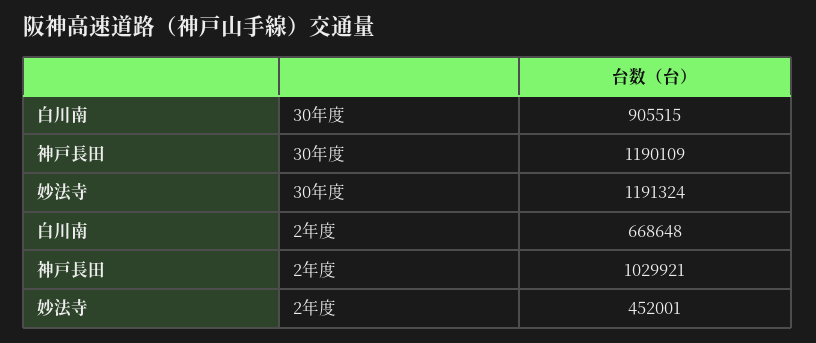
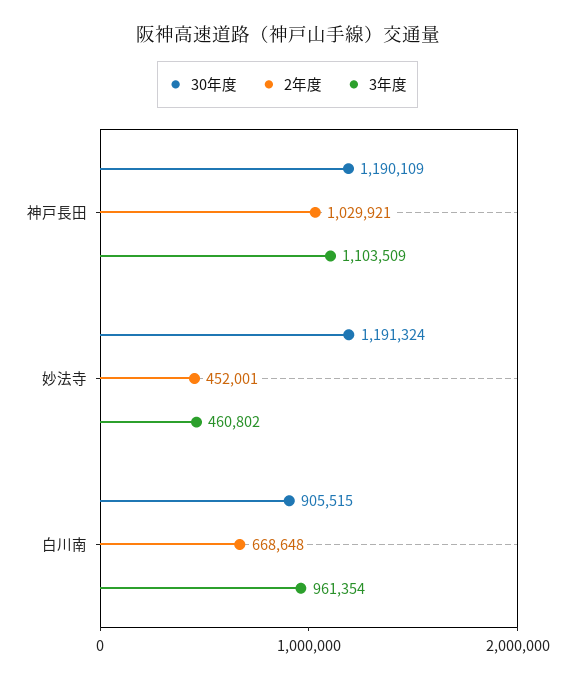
  {
    "30年度": {
      "白川南": 905515,
      "神戸長田": 1190109,
      "妙法寺": 1191324
    },
    "2年度": {
      "白川南": 668648,
      "神戸長田": 1029921,
      "妙法寺": 452001
-   }
+   },
+   "3年度": {
+     "神戸長田": 1103509,
+     "妙法寺": 460802,
+     "白川南": 961354
+   }
  }

